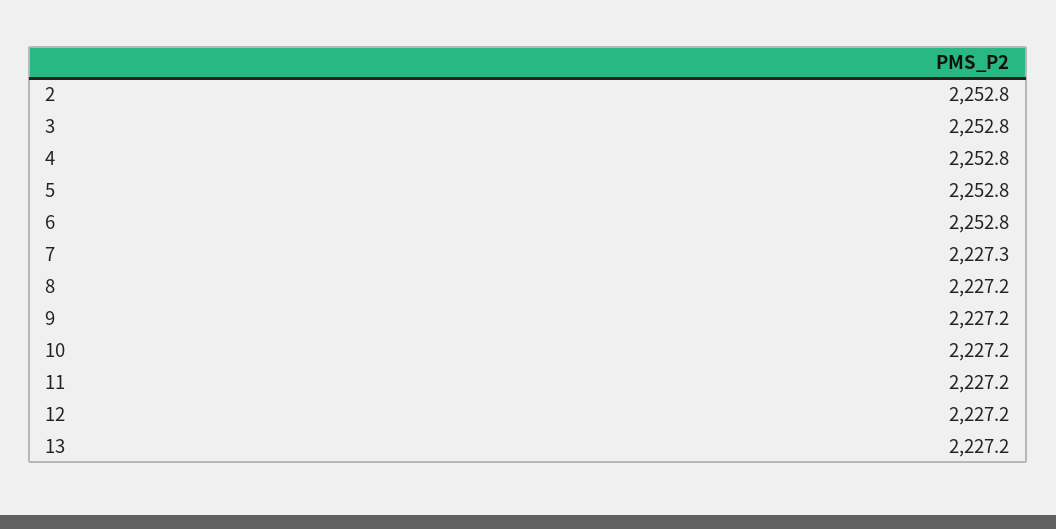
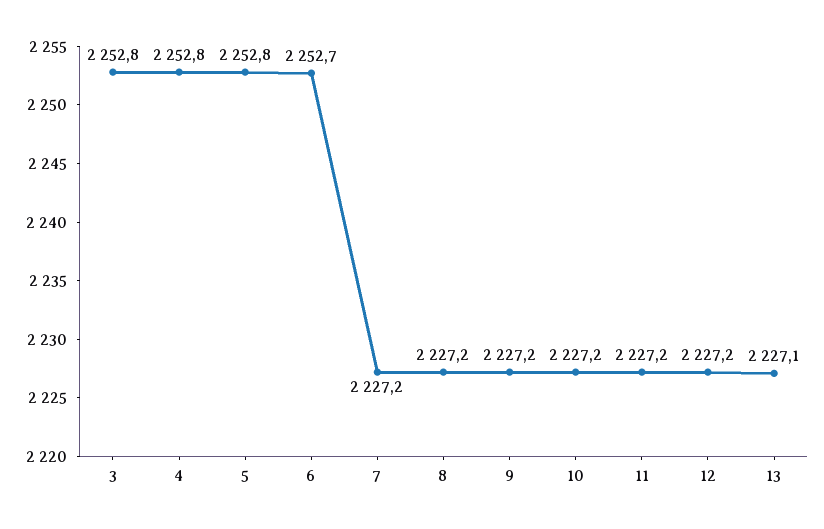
  {
-   "2": 2252.8,
    "3": 2252.8,
    "4": 2252.8,
    "5": 2252.8,
-   "6": 2252.8,
+   "6": 2252.7,
-   "7": 2227.3,
+   "7": 2227.2,
    "8": 2227.2,
    "9": 2227.2,
    "10": 2227.2,
    "11": 2227.2,
    "12": 2227.2,
-   "13": 2227.2
+   "13": 2227.1
  }

